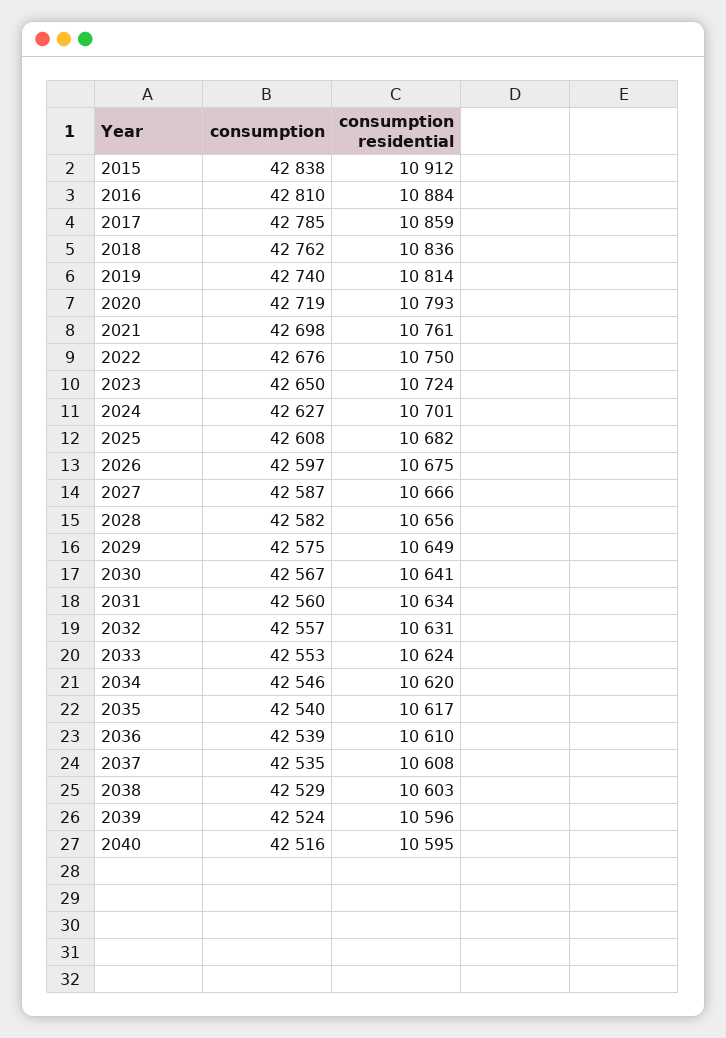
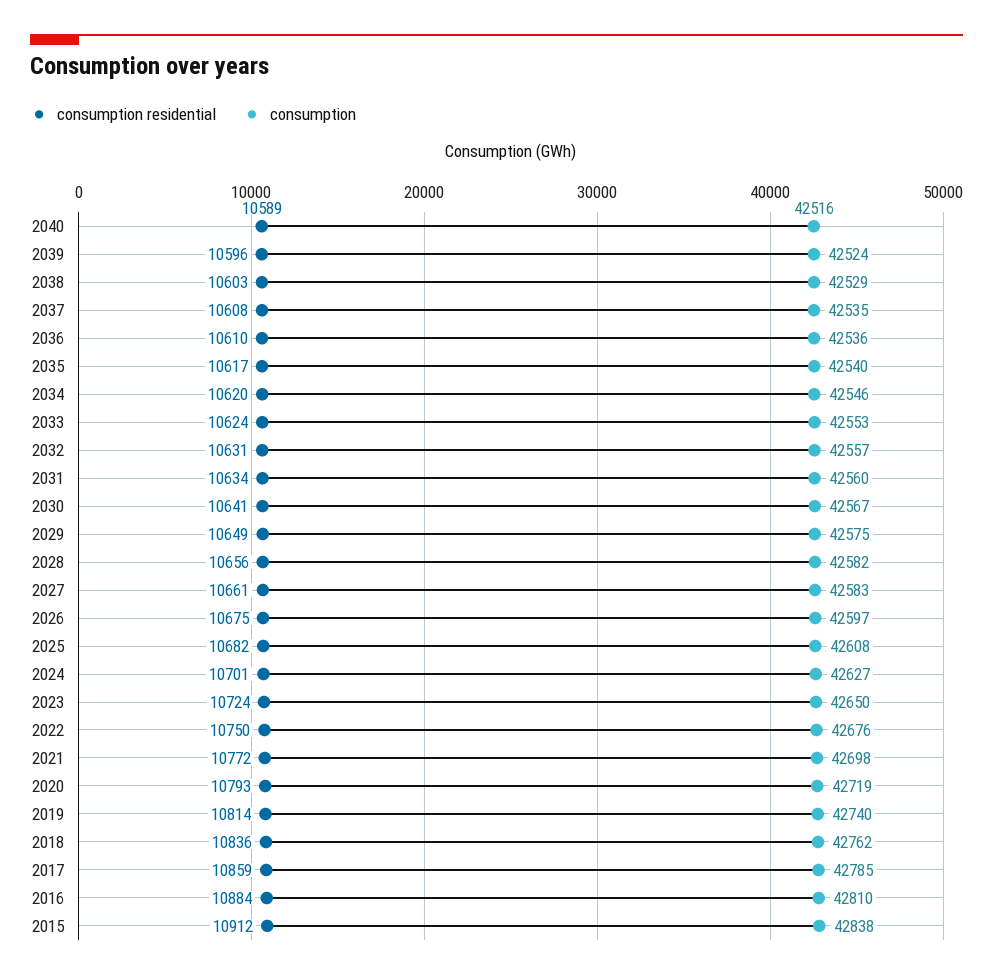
  {
    "consumption": {
      "2015": 42838,
      "2016": 42810,
      "2017": 42785,
      "2018": 42762,
      "2019": 42740,
      "2020": 42719,
      "2021": 42698,
      "2022": 42676,
      "2023": 42650,
      "2024": 42627,
      "2025": 42608,
      "2026": 42597,
-     "2027": 42587,
+     "2027": 42583,
      "2028": 42582,
      "2029": 42575,
      "2030": 42567,
      "2031": 42560,
      "2032": 42557,
      "2033": 42553,
      "2034": 42546,
      "2035": 42540,
-     "2036": 42539,
+     "2036": 42536,
      "2037": 42535,
      "2038": 42529,
      "2039": 42524,
      "2040": 42516
    },
    "consumption residential": {
      "2015": 10912,
      "2016": 10884,
      "2017": 10859,
      "2018": 10836,
      "2019": 10814,
      "2020": 10793,
-     "2021": 10761,
+     "2021": 10772,
      "2022": 10750,
      "2023": 10724,
      "2024": 10701,
      "2025": 10682,
      "2026": 10675,
-     "2027": 10666,
+     "2027": 10661,
      "2028": 10656,
      "2029": 10649,
      "2030": 10641,
      "2031": 10634,
      "2032": 10631,
      "2033": 10624,
      "2034": 10620,
      "2035": 10617,
      "2036": 10610,
      "2037": 10608,
      "2038": 10603,
      "2039": 10596,
-     "2040": 10595
+     "2040": 10589
    }
  }

